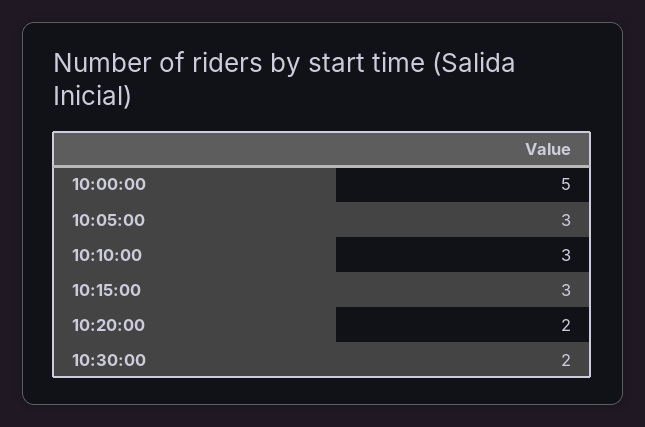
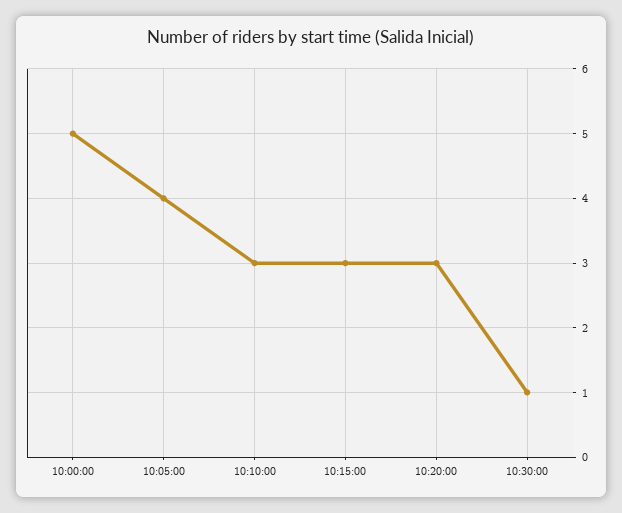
  {
    "10:00:00": 5,
-   "10:05:00": 3,
+   "10:05:00": 4,
    "10:10:00": 3,
    "10:15:00": 3,
-   "10:20:00": 2,
+   "10:20:00": 3,
-   "10:30:00": 2
+   "10:30:00": 1
  }

